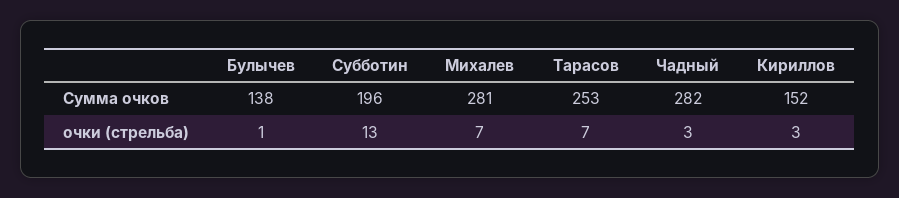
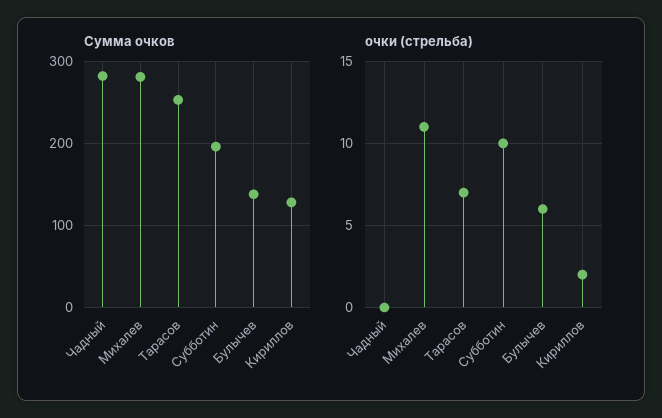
  {
    "Сумма очков": {
      "Булычев": 138,
      "Субботин": 196,
      "Михалев": 281,
      "Тарасов": 253,
      "Чадный": 282,
-     "Кириллов": 152
+     "Кириллов": 130
    },
    "очки (стрельба)": {
-     "Булычев": 1,
+     "Булычев": 6,
-     "Субботин": 13,
+     "Субботин": 10,
-     "Михалев": 7,
+     "Михалев": 11,
      "Тарасов": 7,
-     "Чадный": 3,
+     "Чадный": 0,
-     "Кириллов": 3
+     "Кириллов": 2
    }
  }

